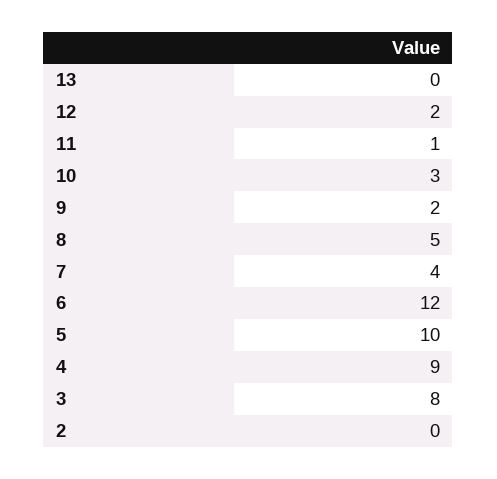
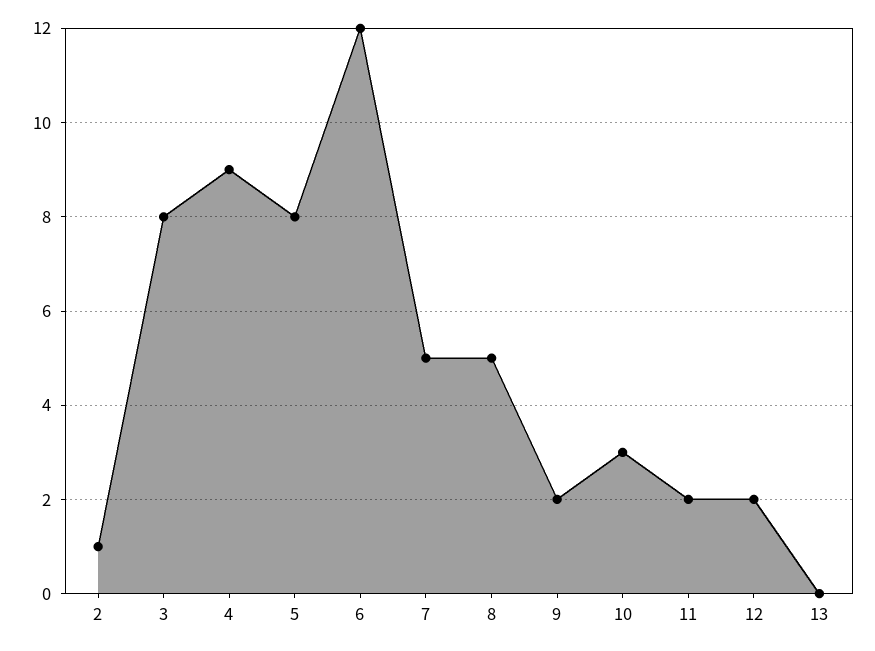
  {
    "13": 0,
    "12": 2,
-   "11": 1,
+   "11": 2,
    "10": 3,
    "9": 2,
    "8": 5,
-   "7": 4,
+   "7": 5,
    "6": 12,
-   "5": 10,
+   "5": 8,
    "4": 9,
    "3": 8,
-   "2": 0
+   "2": 1
  }

